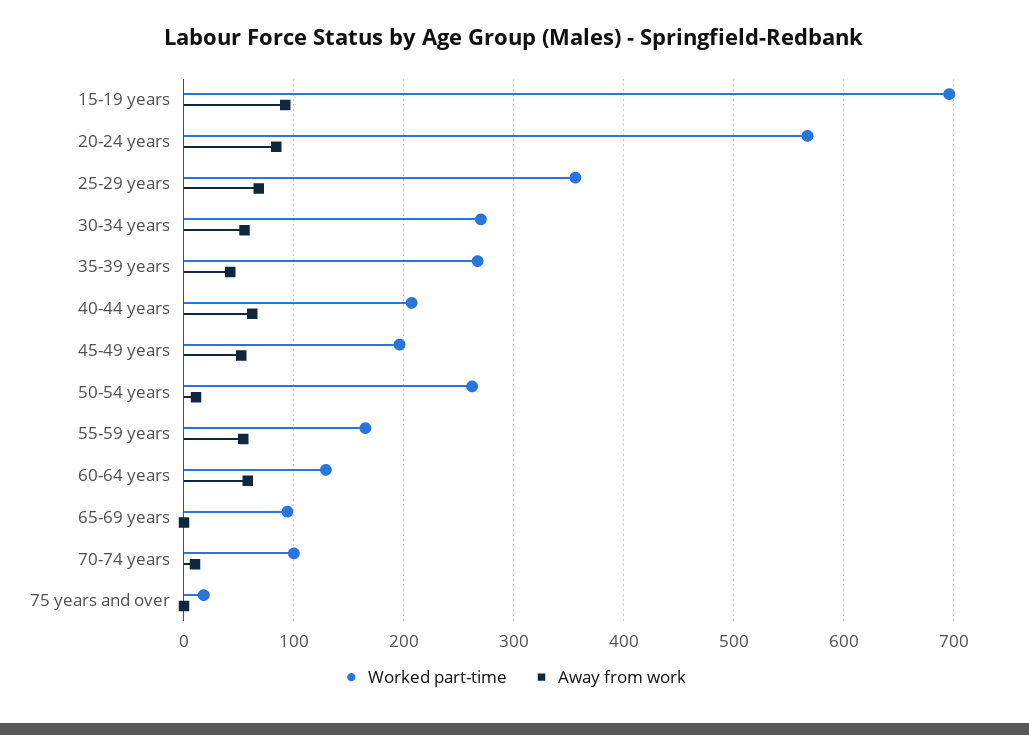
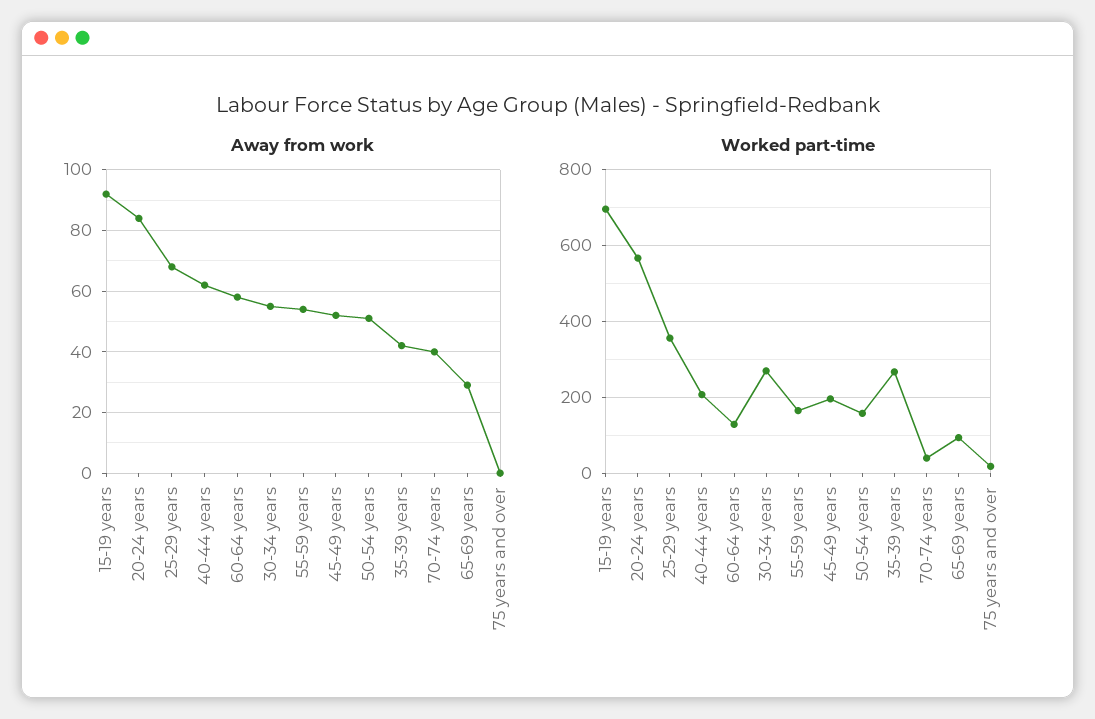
  {
    "Worked part-time": {
      "15-19 years": 700,
      "20-24 years": 570,
      "25-29 years": 360,
      "30-34 years": 270,
      "35-39 years": 270,
      "40-44 years": 210,
      "45-49 years": 200,
-     "50-54 years": 260,
+     "50-54 years": 160,
      "55-59 years": 170,
      "60-64 years": 130,
      "65-69 years": 90,
-     "70-74 years": 100,
+     "70-74 years": 40,
      "75 years and over": 20
    },
    "Away from work": {
      "15-19 years": 90,
      "20-24 years": 85,
      "25-29 years": 70,
      "30-34 years": 55,
      "35-39 years": 40,
      "40-44 years": 60,
      "45-49 years": 50,
-     "50-54 years": 10,
+     "50-54 years": 50,
      "55-59 years": 55,
      "60-64 years": 60,
-     "65-69 years": 0,
+     "65-69 years": 30,
-     "70-74 years": 10,
+     "70-74 years": 40,
      "75 years and over": 0
    }
  }

